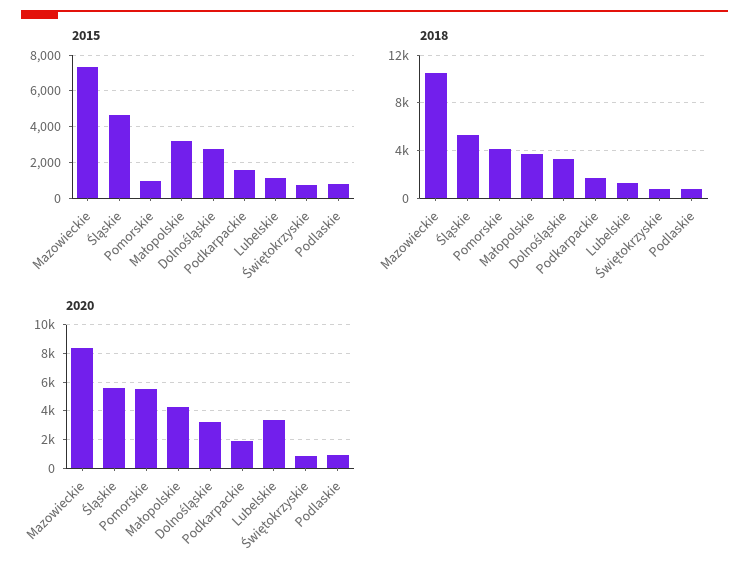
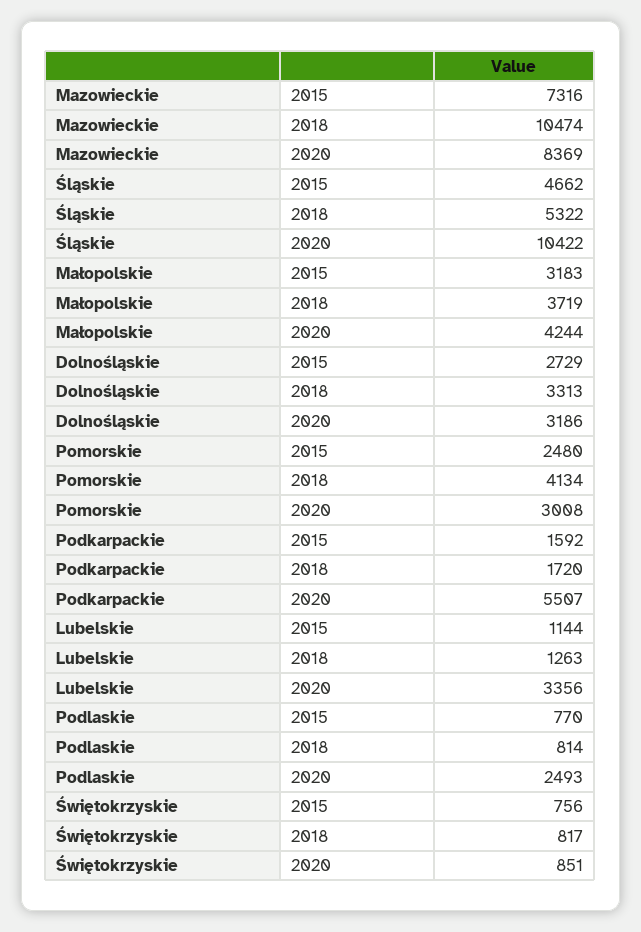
  {
    "2015": {
      "Mazowieckie": 7316,
      "Śląskie": 4662,
-     "Pomorskie": 1000,
+     "Pomorskie": 2480,
      "Małopolskie": 3183,
      "Dolnośląskie": 2729,
      "Podkarpackie": 1592,
      "Lubelskie": 1144,
      "Świętokrzyskie": 756,
      "Podlaskie": 770
    },
    "2018": {
      "Mazowieckie": 10474,
      "Śląskie": 5322,
      "Pomorskie": 4134,
      "Małopolskie": 3719,
      "Dolnośląskie": 3313,
      "Podkarpackie": 1720,
      "Lubelskie": 1263,
      "Świętokrzyskie": 817,
      "Podlaskie": 814
    },
    "2020": {
      "Mazowieckie": 8369,
-     "Śląskie": 5500,
+     "Śląskie": 10422,
-     "Pomorskie": 5500,
+     "Pomorskie": 3008,
      "Małopolskie": 4244,
      "Dolnośląskie": 3186,
-     "Podkarpackie": 2000,
+     "Podkarpackie": 5507,
      "Lubelskie": 3356,
      "Świętokrzyskie": 851,
-     "Podlaskie": 1000
+     "Podlaskie": 2493
    }
  }

